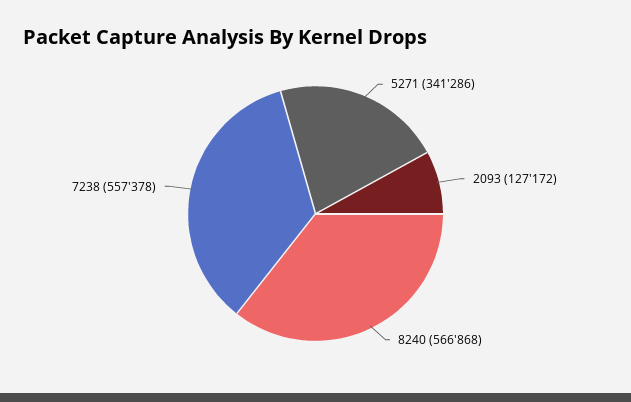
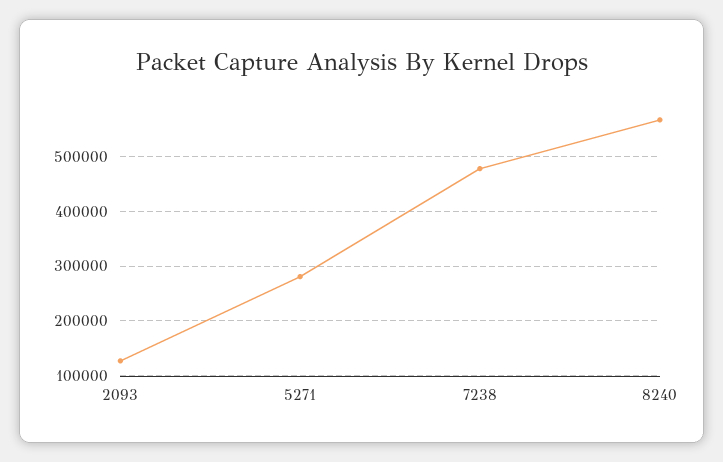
  {
-   "5271": 341286,
+   "5271": 280000,
    "2093": 127172,
    "8240": 566868,
-   "7238": 557378
+   "7238": 480000
  }

